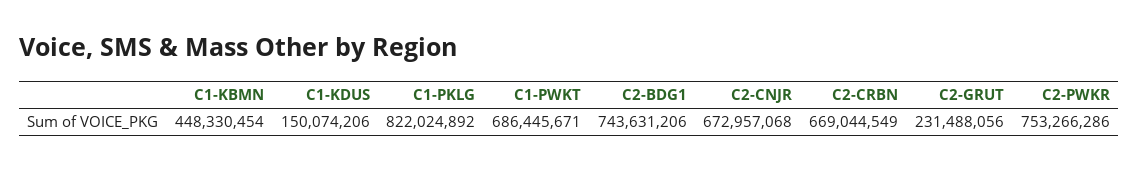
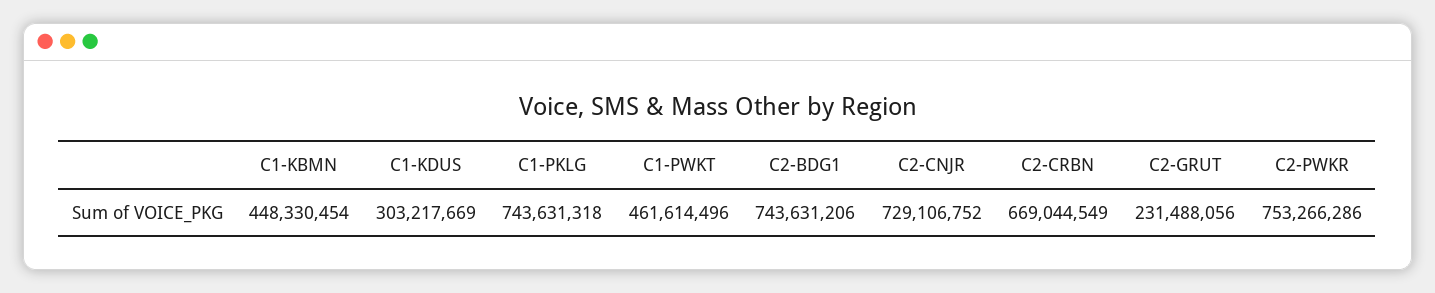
  {
    "C1-KBMN": 448330454,
-   "C1-KDUS": 150074206,
+   "C1-KDUS": 303217669,
-   "C1-PKLG": 822024892,
+   "C1-PKLG": 743631318,
-   "C1-PWKT": 686445671,
+   "C1-PWKT": 461614496,
    "C2-BDG1": 743631206,
-   "C2-CNJR": 672957068,
+   "C2-CNJR": 729106752,
    "C2-CRBN": 669044549,
    "C2-GRUT": 231488056,
    "C2-PWKR": 753266286
  }

